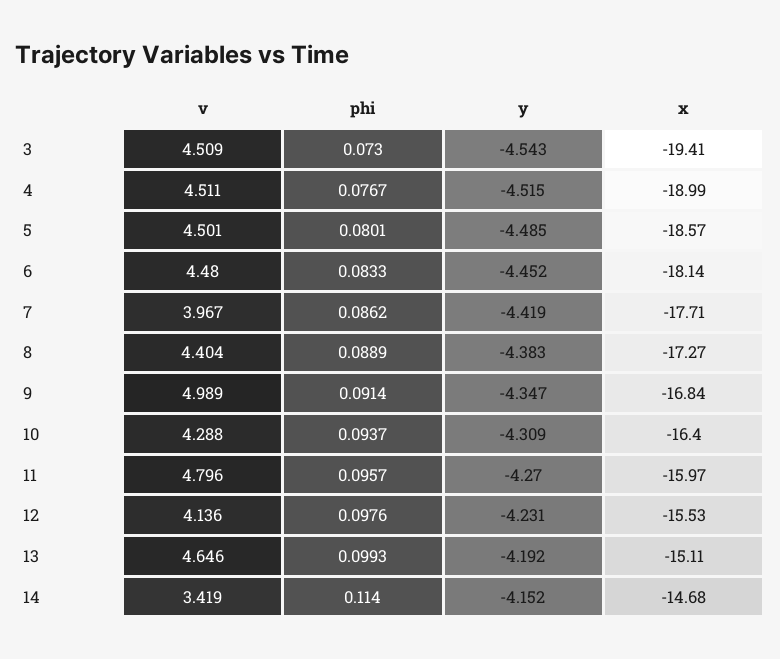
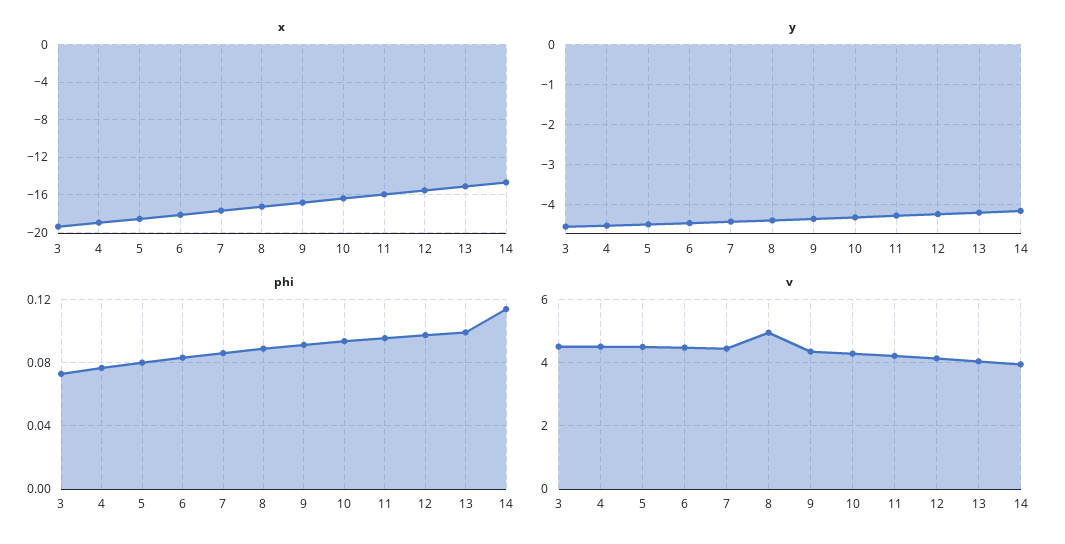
  {
    "v": {
      "3": 4.509,
      "4": 4.511,
      "5": 4.501,
      "6": 4.48,
-     "7": 3.967,
+     "7": 4.4,
-     "8": 4.404,
+     "8": 5,
-     "9": 4.989,
+     "9": 4.4,
      "10": 4.288,
-     "11": 4.796,
+     "11": 4.2,
      "12": 4.136,
-     "13": 4.646,
+     "13": 4,
-     "14": 3.419
+     "14": 4
    },
    "phi": {
      "3": 0.073,
      "4": 0.0767,
      "5": 0.0801,
      "6": 0.0833,
      "7": 0.0862,
      "8": 0.0889,
      "9": 0.0914,
      "10": 0.0937,
      "11": 0.0957,
      "12": 0.0976,
      "13": 0.0993,
      "14": 0.114
    },
    "y": {
      "3": -4.543,
      "4": -4.515,
      "5": -4.485,
      "6": -4.452,
      "7": -4.419,
      "8": -4.383,
      "9": -4.347,
      "10": -4.309,
      "11": -4.27,
      "12": -4.231,
      "13": -4.192,
      "14": -4.152
    },
    "x": {
      "3": -19.41,
      "4": -18.99,
      "5": -18.57,
      "6": -18.14,
      "7": -17.71,
      "8": -17.27,
      "9": -16.84,
      "10": -16.4,
      "11": -15.97,
      "12": -15.53,
      "13": -15.11,
      "14": -14.68
    }
  }

